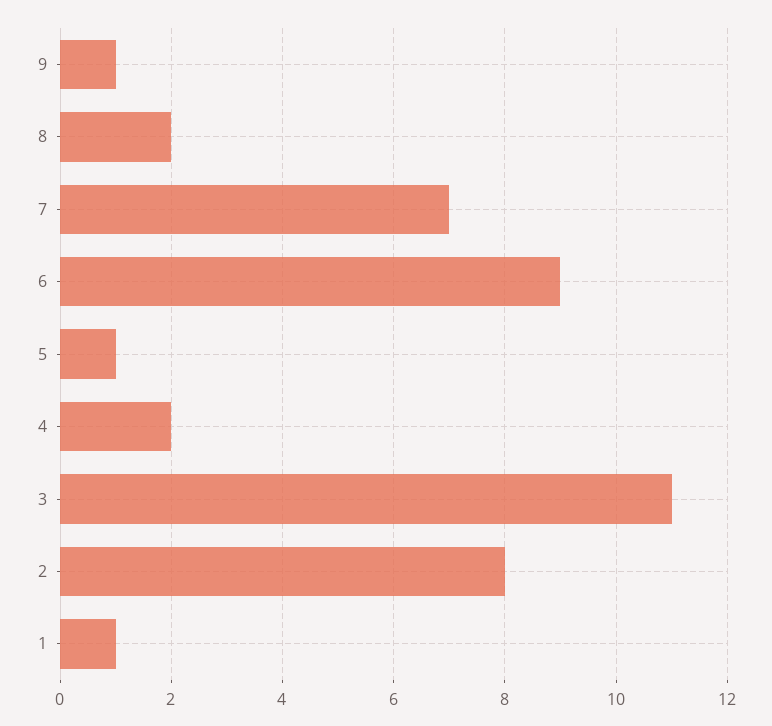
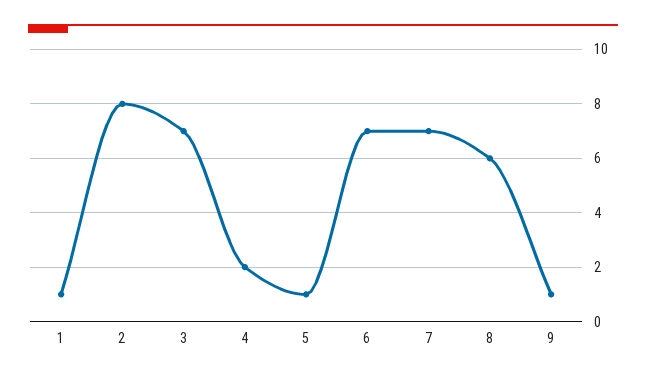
  {
    "9": 1,
-   "8": 2,
+   "8": 6,
    "7": 7,
-   "6": 9,
+   "6": 7,
    "5": 1,
    "4": 2,
-   "3": 11,
+   "3": 7,
    "2": 8,
    "1": 1
  }

